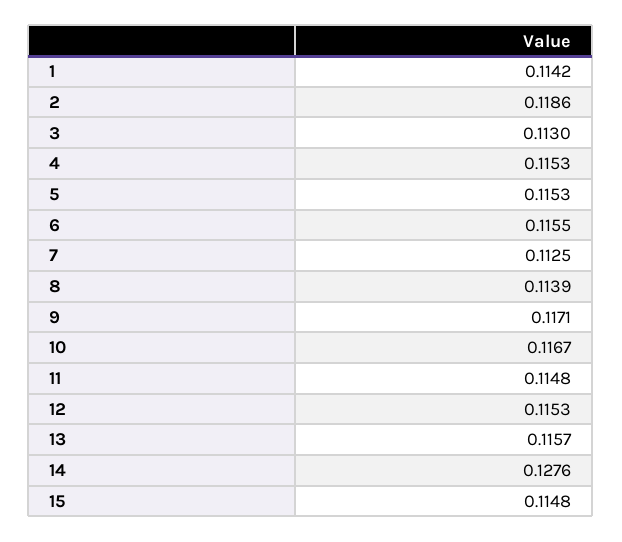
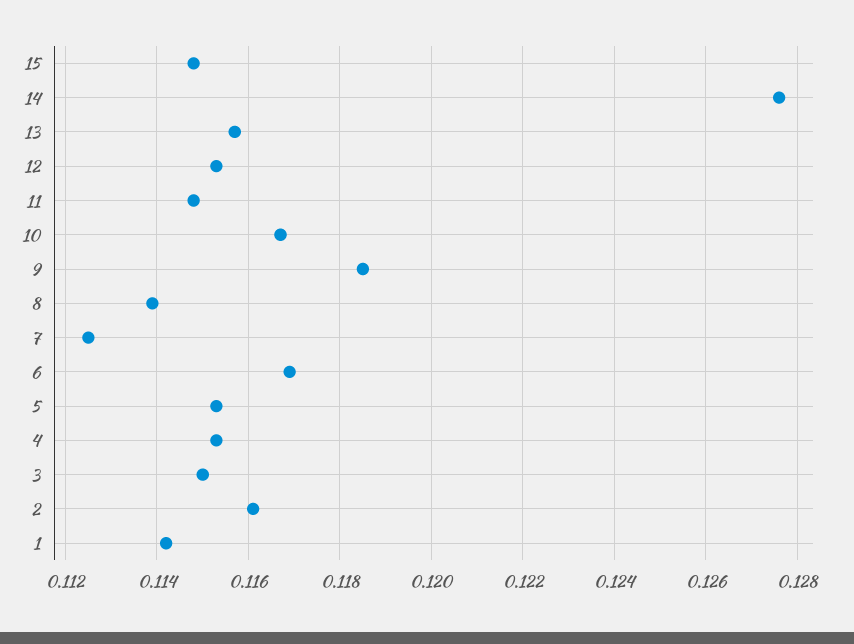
  {
    "1": 0.1142,
-   "2": 0.1186,
+   "2": 0.116,
-   "3": 0.113,
+   "3": 0.115,
    "4": 0.1153,
    "5": 0.1153,
-   "6": 0.1155,
+   "6": 0.117,
    "7": 0.1125,
    "8": 0.1139,
-   "9": 0.1171,
+   "9": 0.1185,
    "10": 0.1167,
    "11": 0.1148,
    "12": 0.1153,
    "13": 0.1157,
    "14": 0.1276,
    "15": 0.1148
  }

